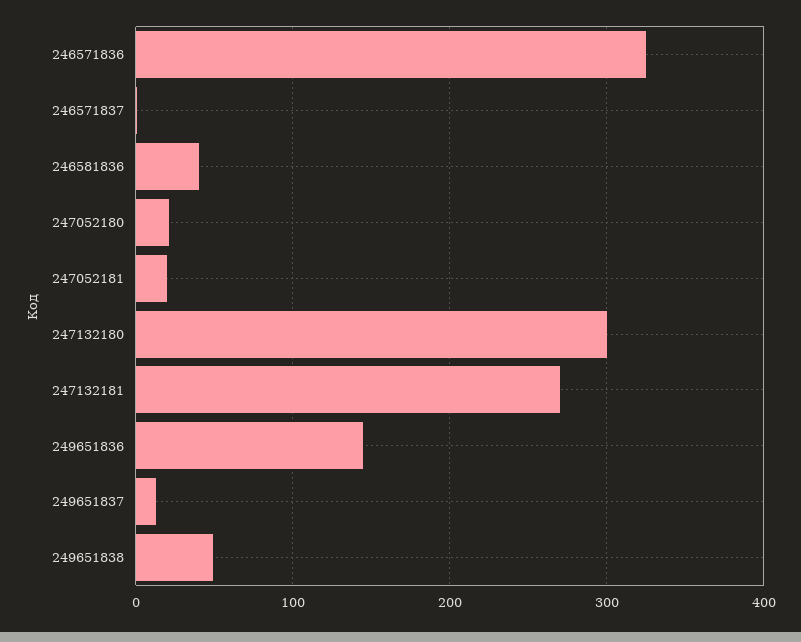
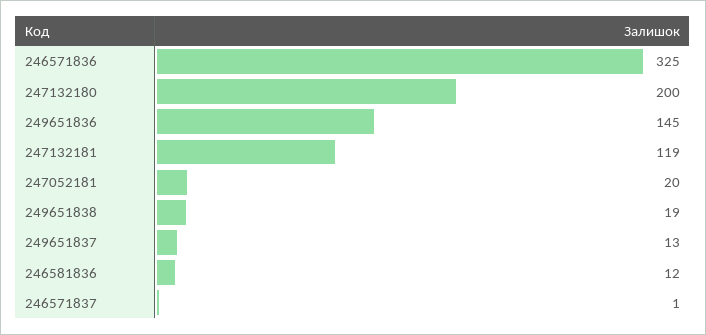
  {
    "246571836": 325,
    "246571837": 1,
-   "246581836": 40,
+   "246581836": 12,
-   "247052180": 20,
    "247052181": 20,
-   "247132180": 300,
+   "247132180": 200,
-   "247132181": 270,
+   "247132181": 119,
    "249651836": 145,
    "249651837": 13,
-   "249651838": 50
+   "249651838": 19
  }

